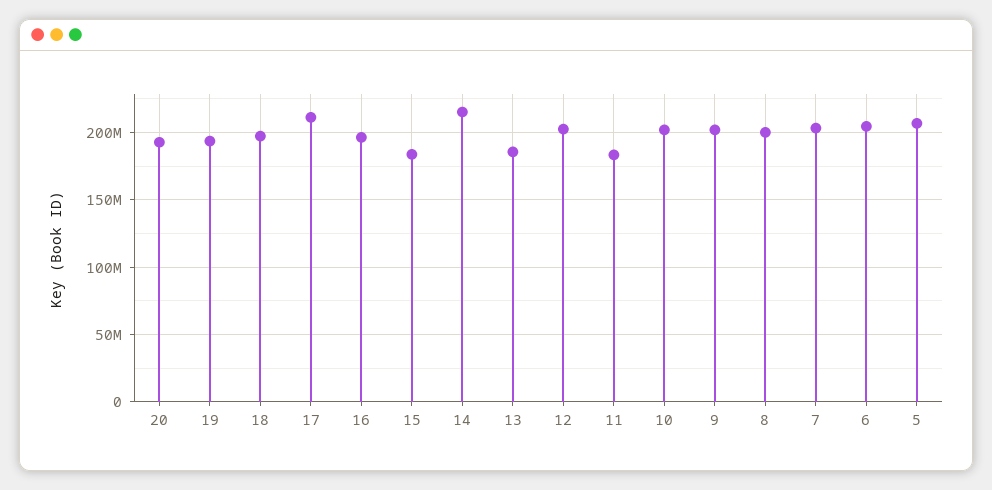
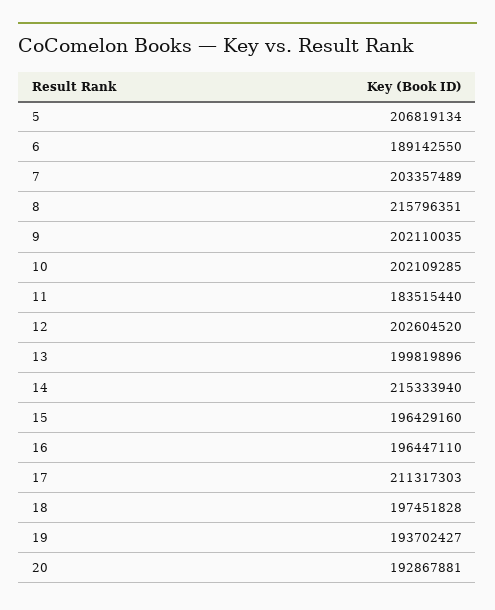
  {
    "20": 192867881,
    "19": 193702427,
    "18": 197451828,
    "17": 211317303,
    "16": 196447110,
-   "15": 185000000,
+   "15": 196429160,
    "14": 215333940,
-   "13": 185000000,
+   "13": 199819896,
    "12": 202604520,
    "11": 183515440,
    "10": 202109285,
    "9": 202110035,
-   "8": 200000000,
+   "8": 215796351,
    "7": 203357489,
-   "6": 205000000,
+   "6": 189142550,
    "5": 206819134
  }

